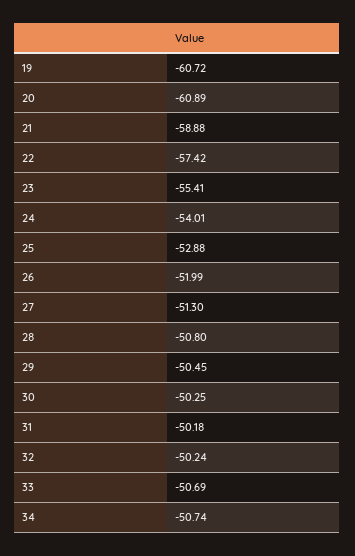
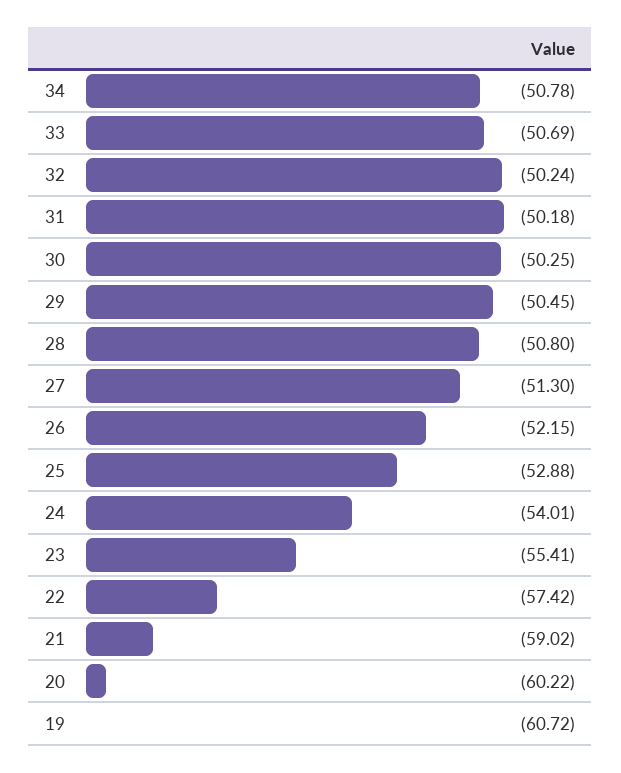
  {
    "19": -60.72,
-   "20": -60.89,
+   "20": -60.22,
-   "21": -58.88,
+   "21": -59.02,
    "22": -57.42,
    "23": -55.41,
    "24": -54.01,
    "25": -52.88,
-   "26": -51.99,
+   "26": -52.15,
    "27": -51.3,
    "28": -50.8,
    "29": -50.45,
    "30": -50.25,
    "31": -50.18,
    "32": -50.24,
    "33": -50.69,
-   "34": -50.74
+   "34": -50.78
  }

